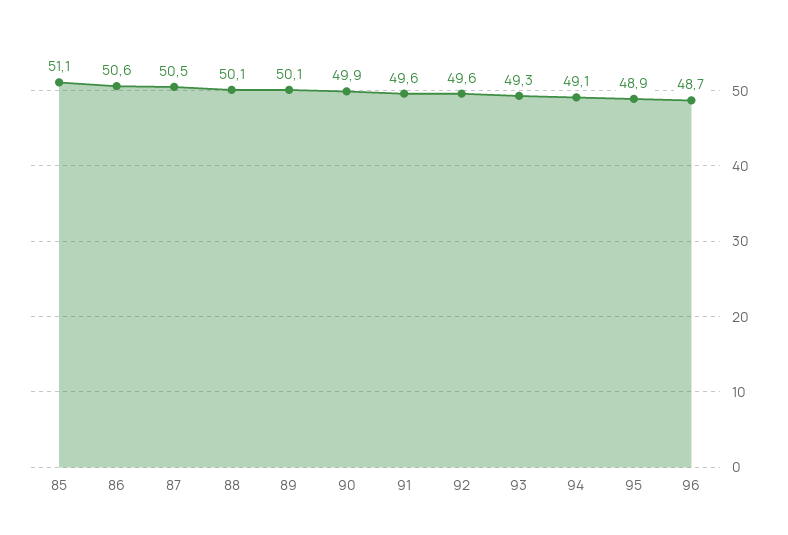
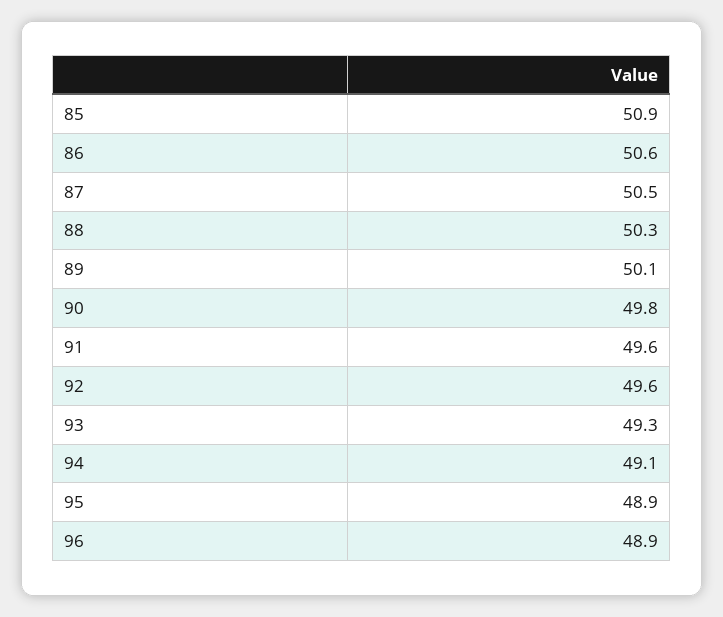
  {
-   "85": 51.1,
+   "85": 50.9,
    "86": 50.6,
    "87": 50.5,
-   "88": 50.1,
+   "88": 50.3,
    "89": 50.1,
-   "90": 49.9,
+   "90": 49.8,
    "91": 49.6,
    "92": 49.6,
    "93": 49.3,
    "94": 49.1,
    "95": 48.9,
-   "96": 48.7
+   "96": 48.9
  }

